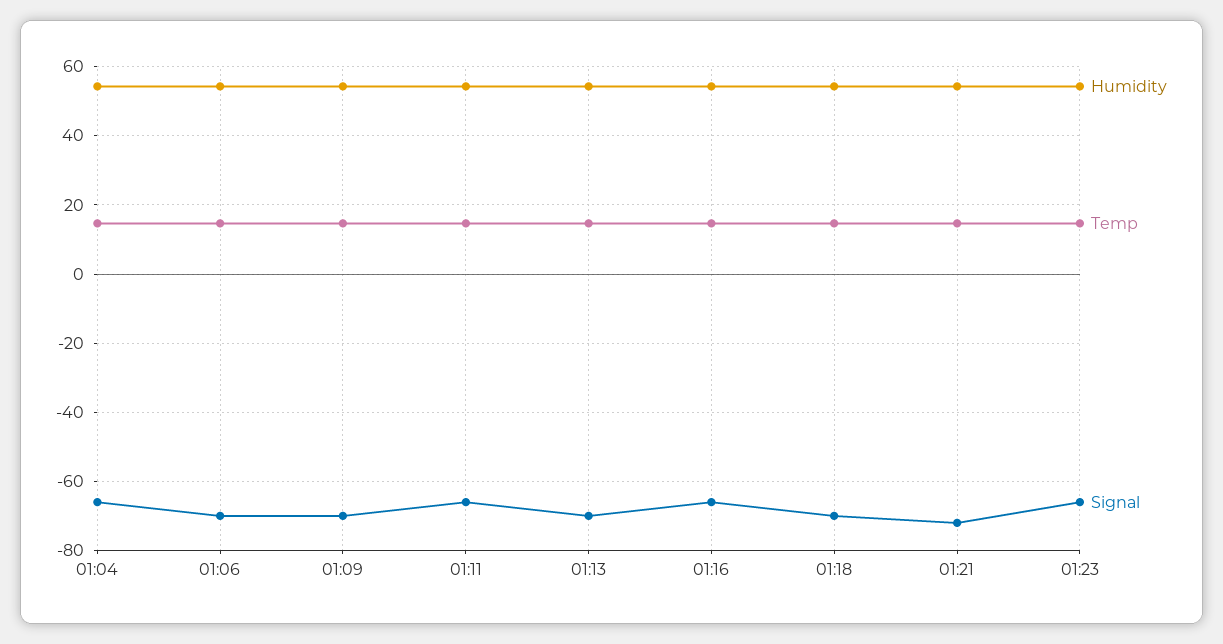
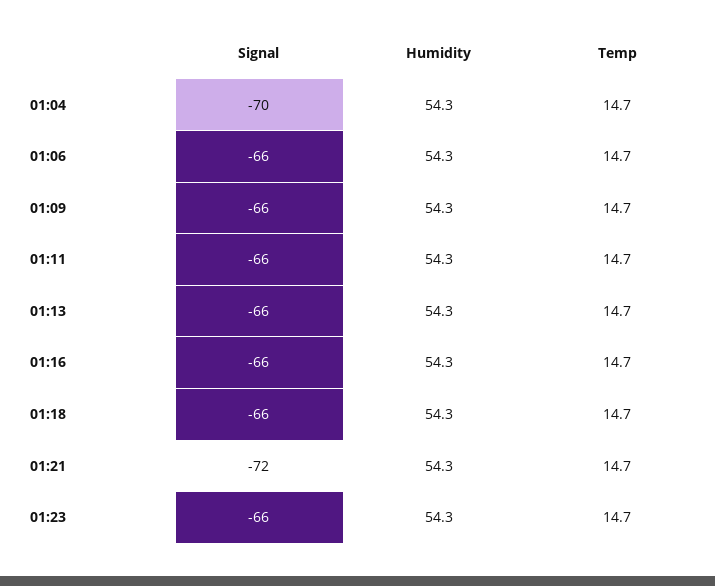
  {
    "Humidity": {
      "01:04": 54.3,
      "01:06": 54.3,
      "01:09": 54.3,
      "01:11": 54.3,
      "01:13": 54.3,
      "01:16": 54.3,
      "01:18": 54.3,
      "01:21": 54.3,
      "01:23": 54.3
    },
    "Temp": {
      "01:04": 14.7,
      "01:06": 14.7,
      "01:09": 14.7,
      "01:11": 14.7,
      "01:13": 14.7,
      "01:16": 14.7,
      "01:18": 14.7,
      "01:21": 14.7,
      "01:23": 14.7
    },
    "Signal": {
-     "01:04": -66,
+     "01:04": -70,
-     "01:06": -70,
+     "01:06": -66,
-     "01:09": -70,
+     "01:09": -66,
      "01:11": -66,
-     "01:13": -70,
+     "01:13": -66,
      "01:16": -66,
-     "01:18": -70,
+     "01:18": -66,
      "01:21": -72,
      "01:23": -66
    }
  }

